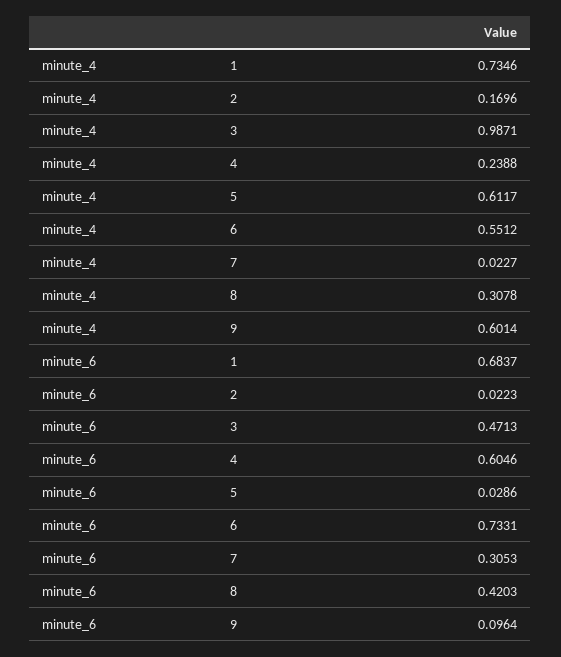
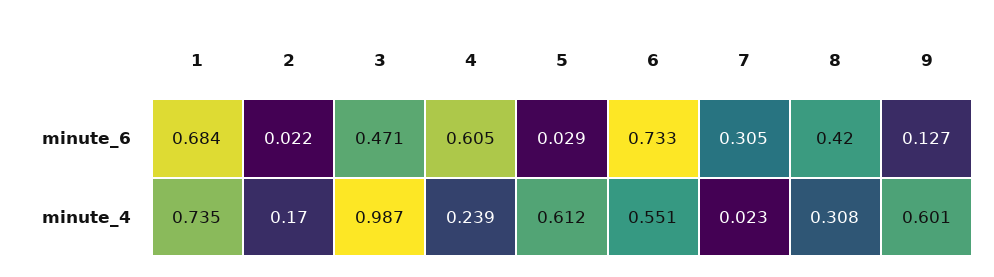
  {
    "minute_4": {
      "1": 0.7346,
      "2": 0.1696,
      "3": 0.9871,
      "4": 0.2388,
      "5": 0.6117,
      "6": 0.5512,
      "7": 0.0227,
      "8": 0.3078,
      "9": 0.6014
    },
    "minute_6": {
      "1": 0.6837,
      "2": 0.0223,
      "3": 0.4713,
      "4": 0.6046,
      "5": 0.0286,
      "6": 0.7331,
      "7": 0.3053,
      "8": 0.4203,
-     "9": 0.0964
+     "9": 0.127
    }
  }

